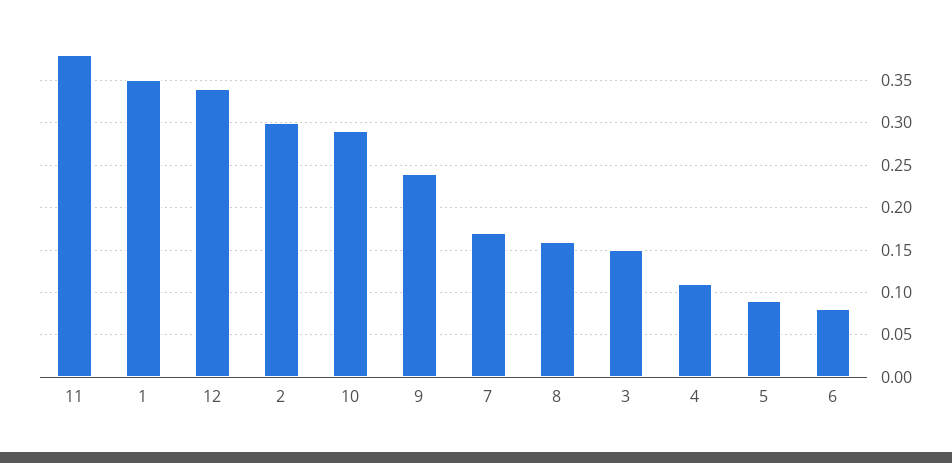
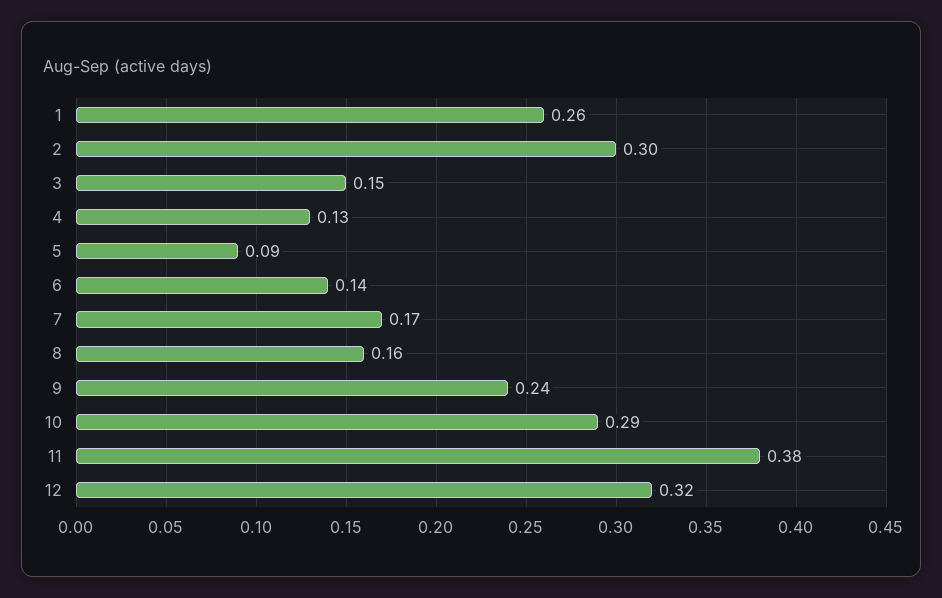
  {
    "11": 0.38,
-   "1": 0.35,
+   "1": 0.26,
-   "12": 0.34,
+   "12": 0.32,
    "2": 0.3,
    "10": 0.29,
    "9": 0.24,
    "7": 0.17,
    "8": 0.16,
    "3": 0.15,
-   "4": 0.11,
+   "4": 0.13,
    "5": 0.09,
-   "6": 0.08
+   "6": 0.14
  }

